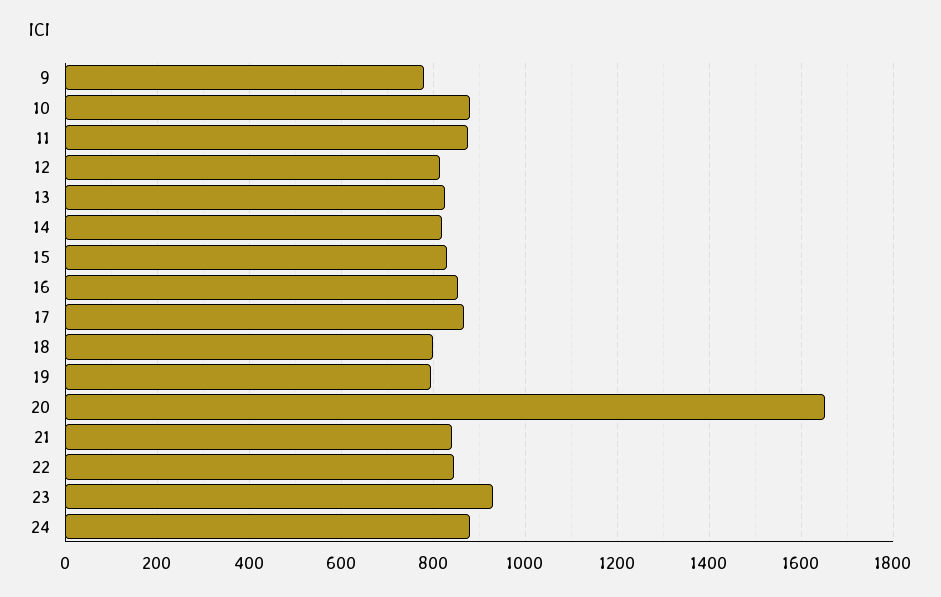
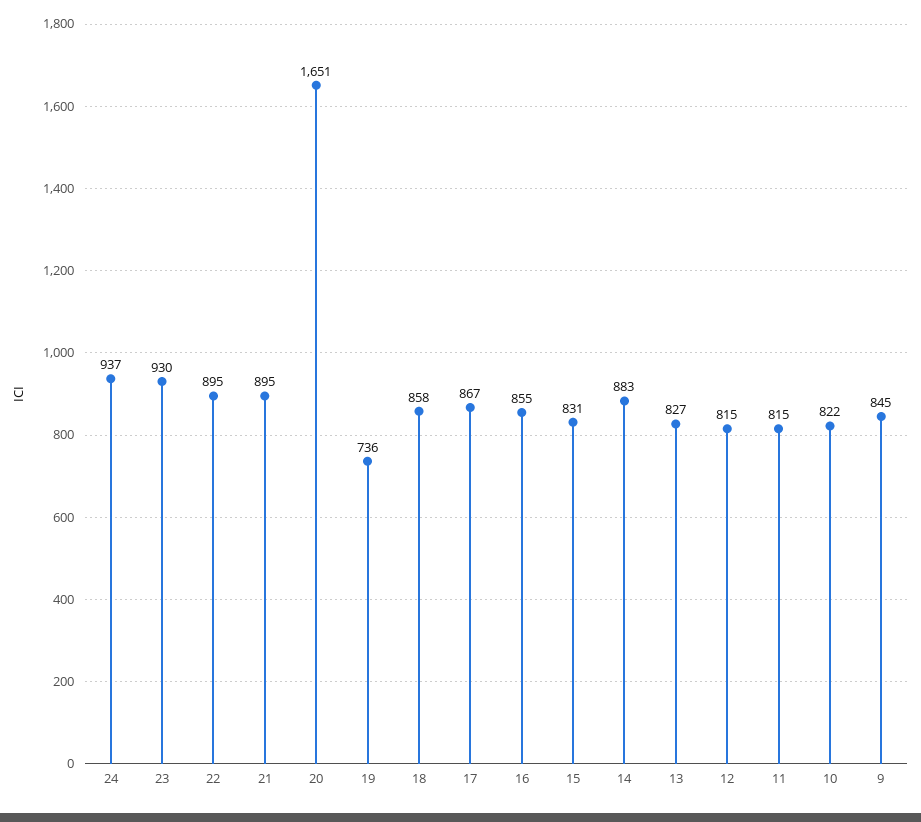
  {
-   "9": 780,
+   "9": 845,
-   "10": 880,
+   "10": 822,
-   "11": 880,
+   "11": 815,
    "12": 815,
    "13": 827,
-   "14": 820,
+   "14": 883,
    "15": 831,
    "16": 855,
    "17": 867,
-   "18": 800,
+   "18": 858,
-   "19": 800,
+   "19": 736,
    "20": 1651,
-   "21": 840,
+   "21": 895,
-   "22": 840,
+   "22": 895,
    "23": 930,
-   "24": 880
+   "24": 937
  }

